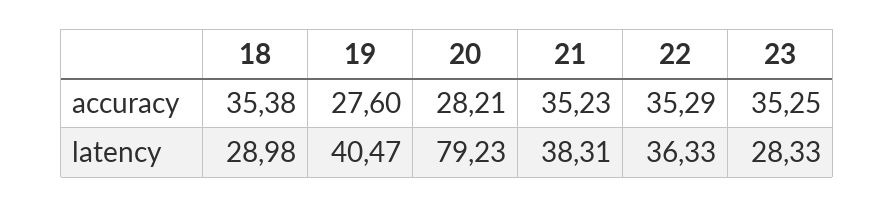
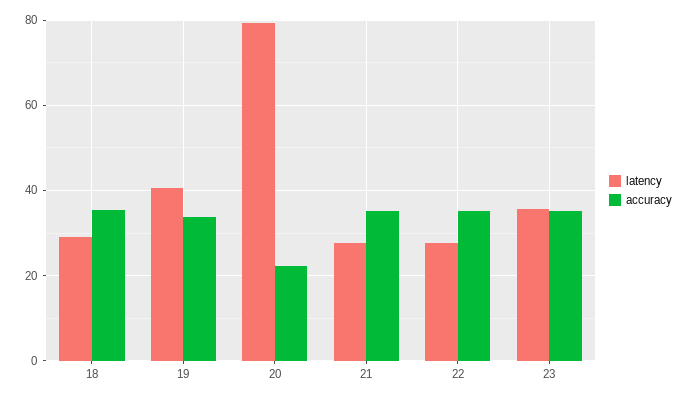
  {
    "accuracy": {
      "18": 35.38,
-     "19": 27.6,
+     "19": 34,
-     "20": 28.21,
+     "20": 22,
      "21": 35.23,
      "22": 35.29,
      "23": 35.25
    },
    "latency": {
      "18": 28.98,
      "19": 40.47,
      "20": 79.23,
-     "21": 38.31,
+     "21": 28,
-     "22": 36.33,
+     "22": 28,
-     "23": 28.33
+     "23": 36
    }
  }

